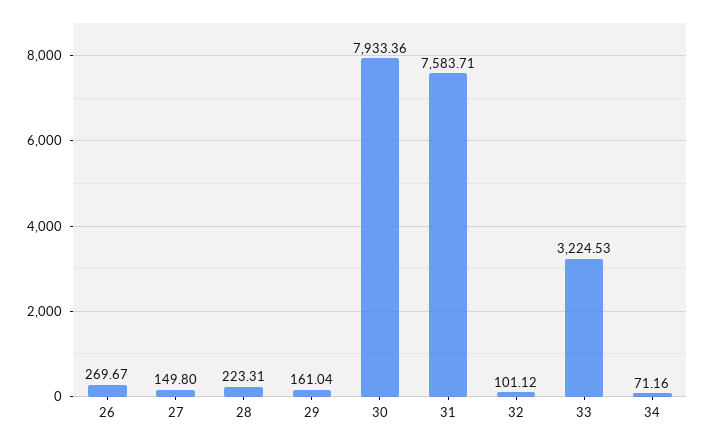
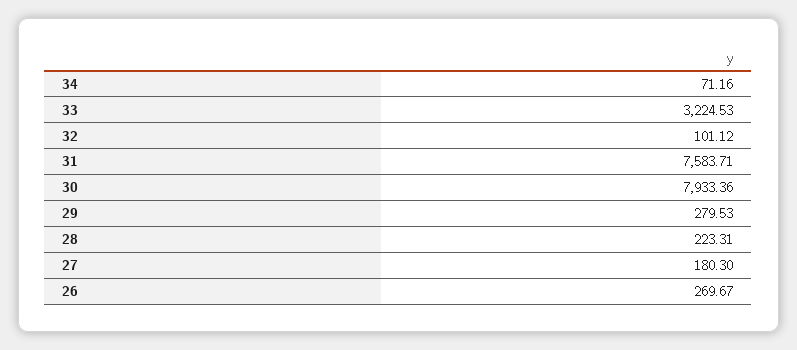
  {
    "26": 269.67,
-   "27": 149.8,
+   "27": 180.3,
    "28": 223.31,
-   "29": 161.04,
+   "29": 279.53,
    "30": 7933.36,
    "31": 7583.71,
    "32": 101.12,
    "33": 3224.53,
    "34": 71.16
  }

